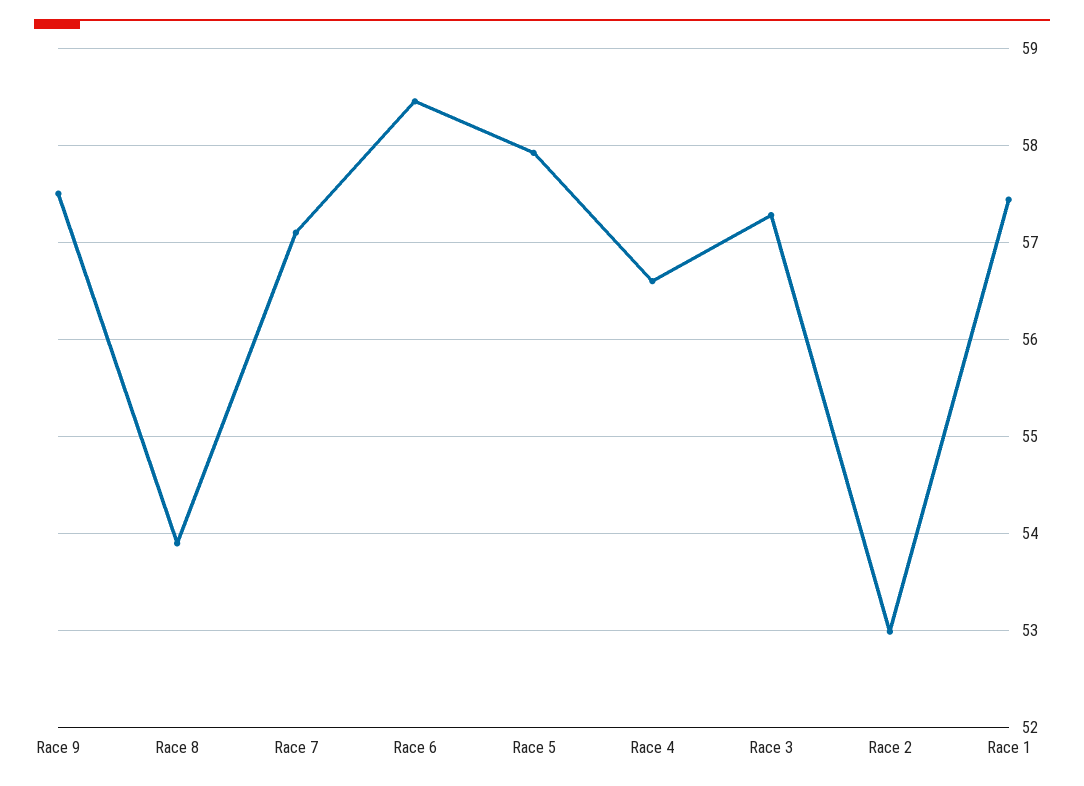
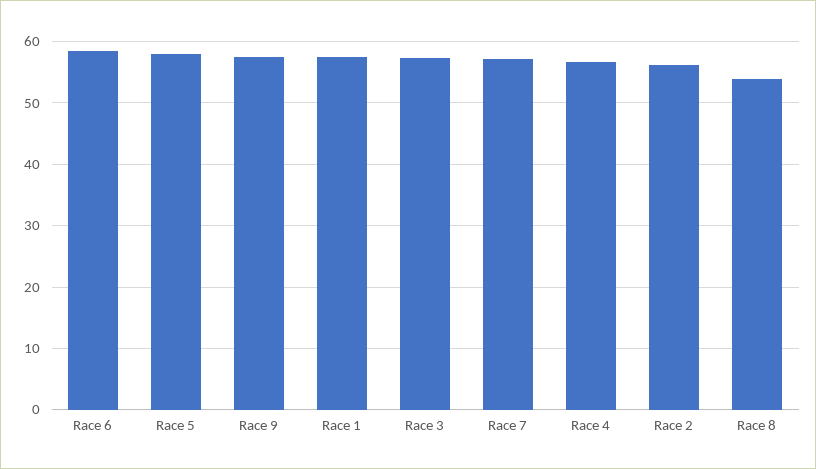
  {
    "Race 9": 57.5,
    "Race 8": 53.9,
    "Race 7": 57.1,
    "Race 6": 58.5,
    "Race 5": 57.9,
    "Race 4": 56.6,
    "Race 3": 57.3,
-   "Race 2": 53,
+   "Race 2": 56,
    "Race 1": 57.4
  }

